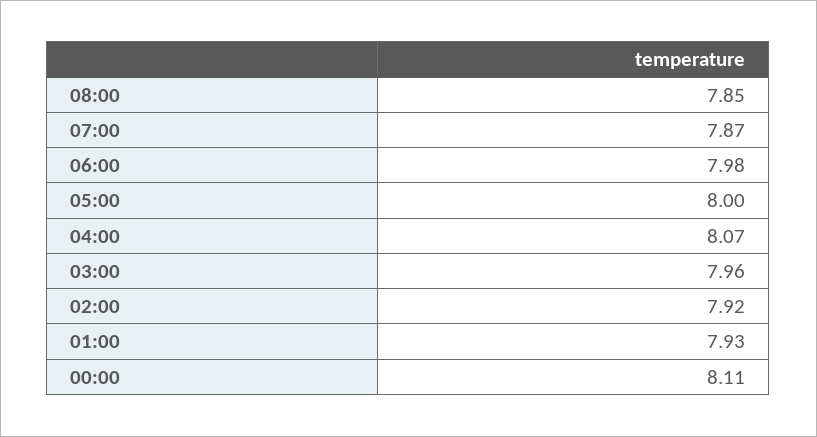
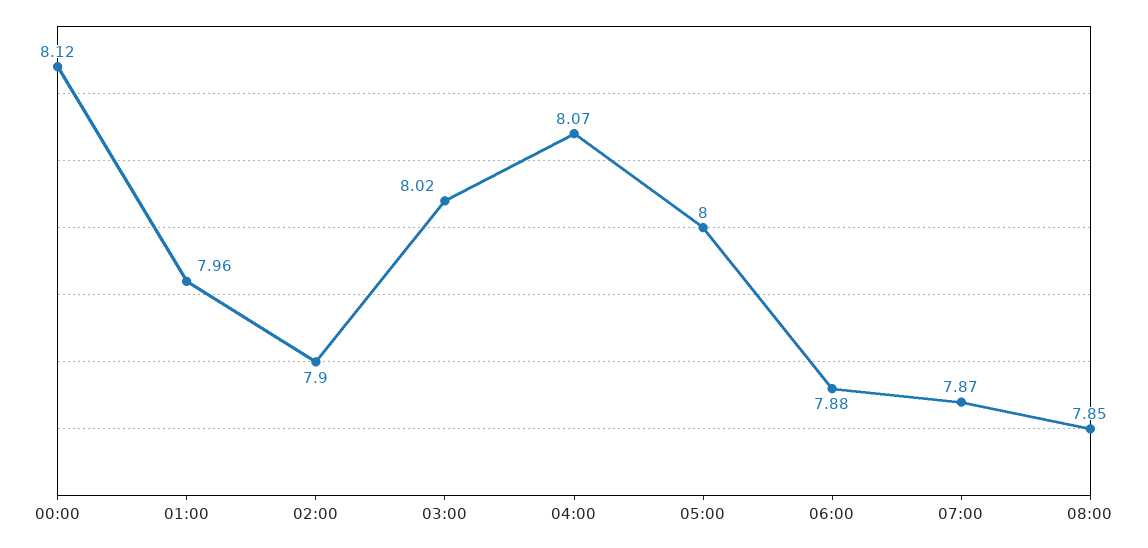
  {
    "08:00": 7.85,
    "07:00": 7.87,
-   "06:00": 7.98,
+   "06:00": 7.88,
    "05:00": 8,
    "04:00": 8.07,
-   "03:00": 7.96,
+   "03:00": 8.02,
-   "02:00": 7.92,
+   "02:00": 7.9,
-   "01:00": 7.93,
+   "01:00": 7.96,
-   "00:00": 8.11
+   "00:00": 8.12
  }

